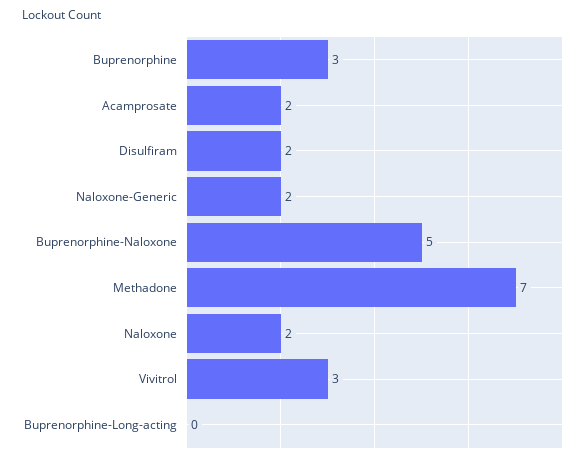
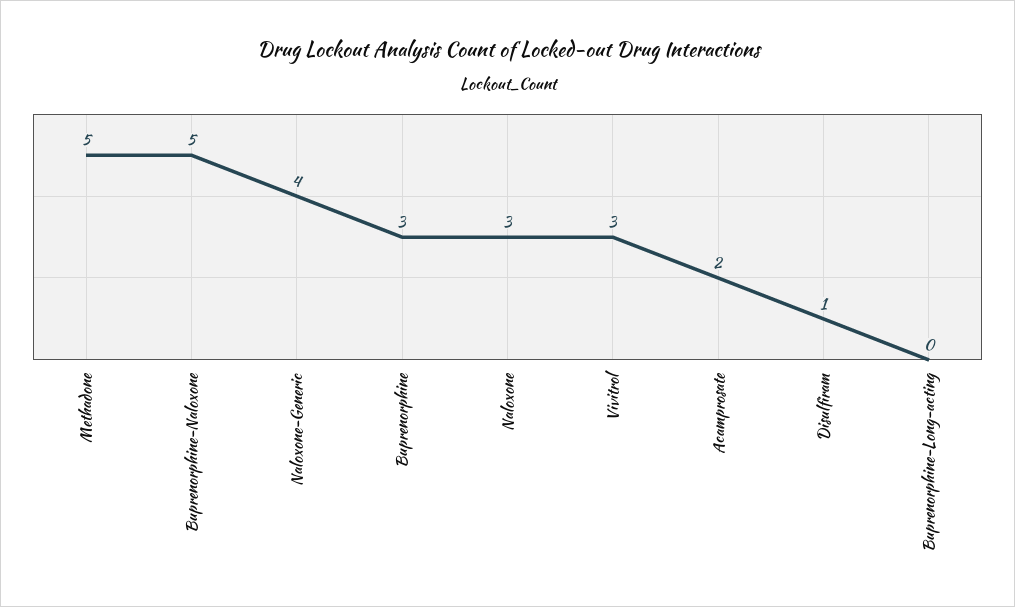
  {
    "Buprenorphine": 3,
    "Acamprosate": 2,
-   "Disulfiram": 2,
+   "Disulfiram": 1,
-   "Naloxone-Generic": 2,
+   "Naloxone-Generic": 4,
    "Buprenorphine-Naloxone": 5,
-   "Methadone": 7,
+   "Methadone": 5,
-   "Naloxone": 2,
+   "Naloxone": 3,
    "Vivitrol": 3,
    "Buprenorphine-Long-acting": 0
  }

